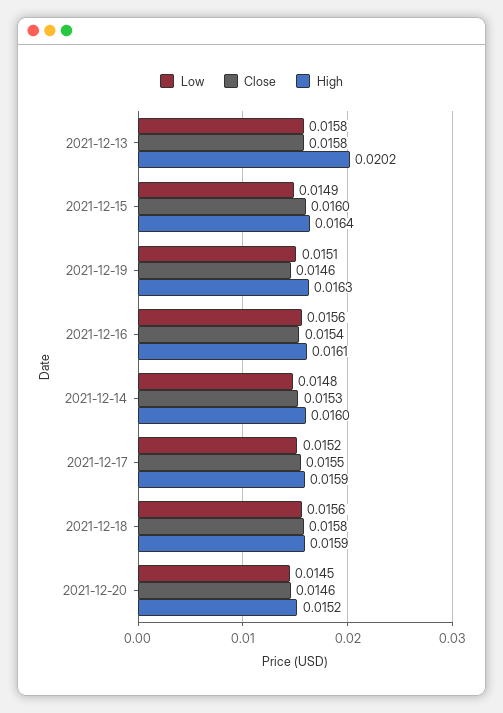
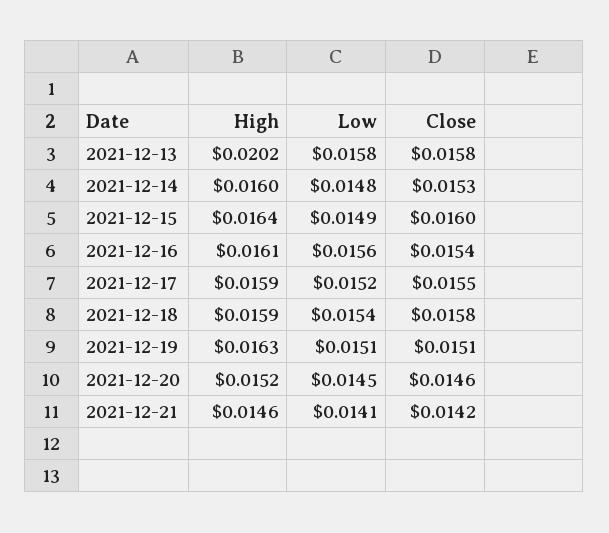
  {
    "Low": {
      "2021-12-13": 0.0158,
      "2021-12-15": 0.0149,
      "2021-12-19": 0.0151,
      "2021-12-16": 0.0156,
      "2021-12-14": 0.0148,
      "2021-12-17": 0.0152,
-     "2021-12-18": 0.0156,
+     "2021-12-18": 0.0154,
-     "2021-12-20": 0.0145
+     "2021-12-20": 0.0145,
+     "2021-12-21": 0.0141
    },
    "Close": {
      "2021-12-13": 0.0158,
      "2021-12-15": 0.016,
-     "2021-12-19": 0.0146,
+     "2021-12-19": 0.0151,
      "2021-12-16": 0.0154,
      "2021-12-14": 0.0153,
      "2021-12-17": 0.0155,
      "2021-12-18": 0.0158,
-     "2021-12-20": 0.0146
+     "2021-12-20": 0.0146,
+     "2021-12-21": 0.0142
    },
    "High": {
      "2021-12-13": 0.0202,
      "2021-12-15": 0.0164,
      "2021-12-19": 0.0163,
      "2021-12-16": 0.0161,
      "2021-12-14": 0.016,
      "2021-12-17": 0.0159,
      "2021-12-18": 0.0159,
-     "2021-12-20": 0.0152
+     "2021-12-20": 0.0152,
+     "2021-12-21": 0.0146
    }
  }

